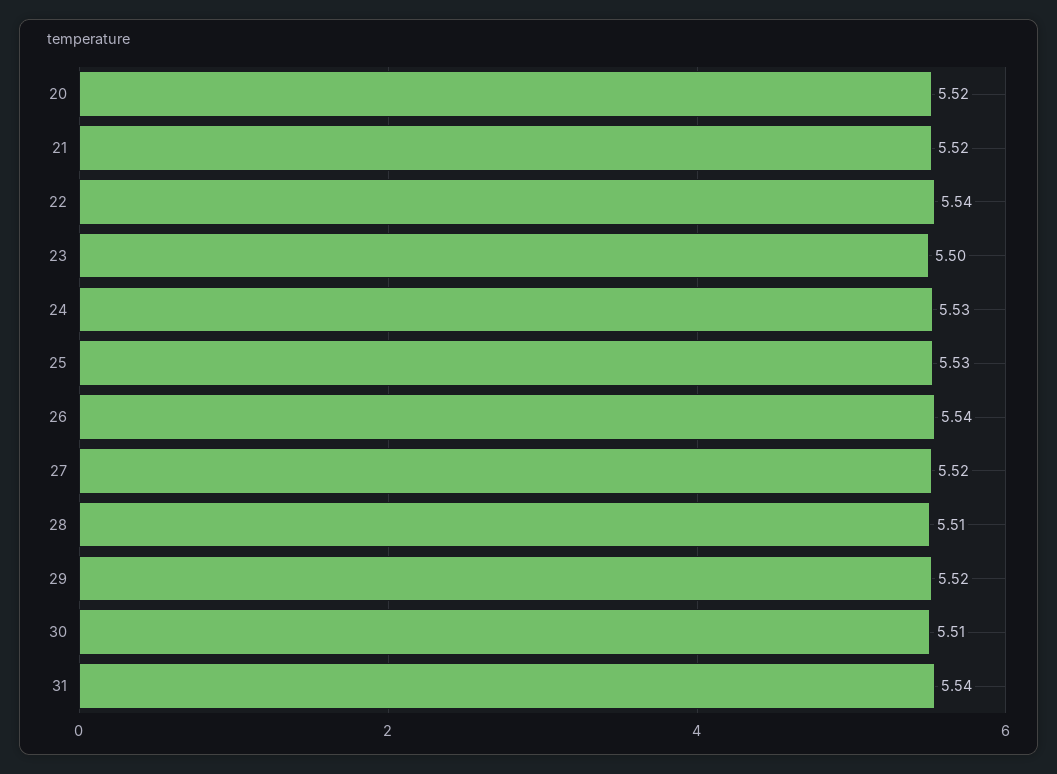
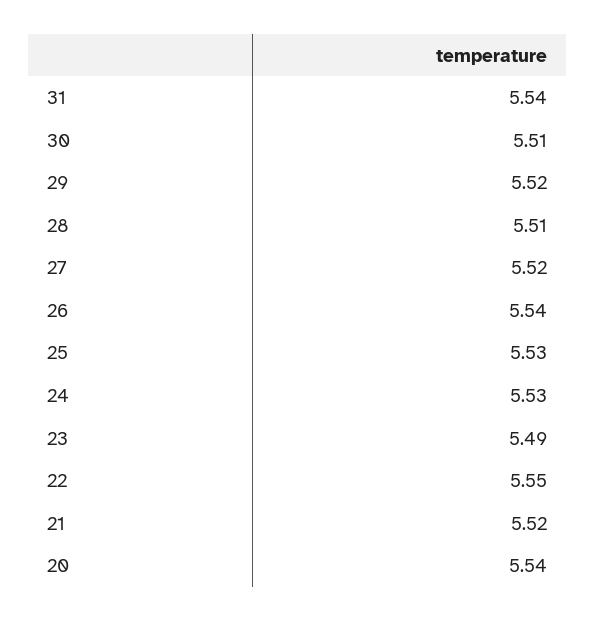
  {
-   "20": 5.52,
+   "20": 5.54,
    "21": 5.52,
-   "22": 5.54,
+   "22": 5.55,
-   "23": 5.5,
+   "23": 5.49,
    "24": 5.53,
    "25": 5.53,
    "26": 5.54,
    "27": 5.52,
    "28": 5.51,
    "29": 5.52,
    "30": 5.51,
    "31": 5.54
  }

